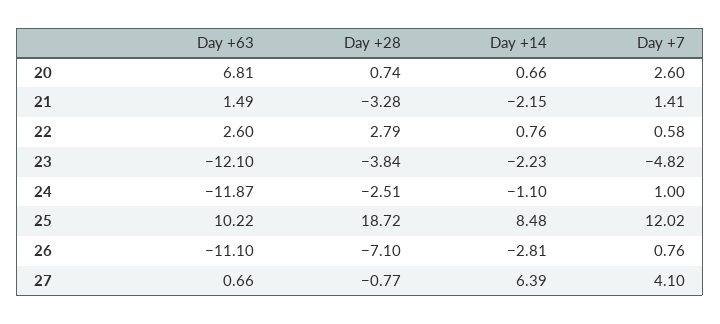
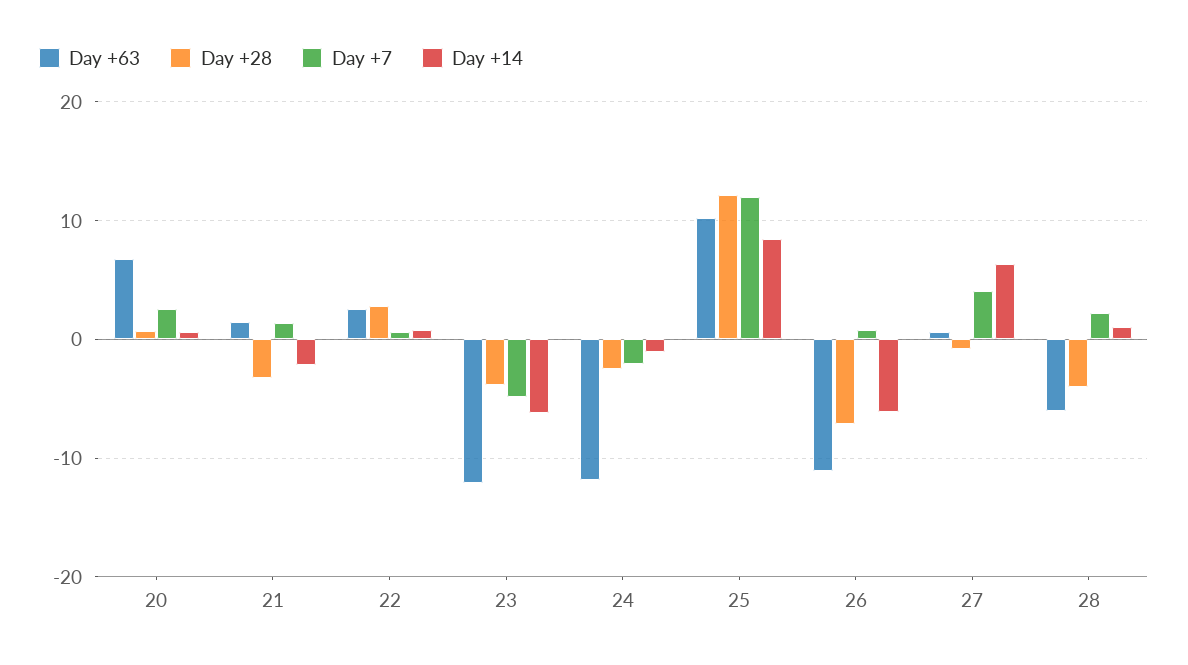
  {
    "Day +63": {
      "20": 6.81,
      "21": 1.49,
      "22": 2.6,
      "23": -12.1,
      "24": -11.87,
      "25": 10.22,
      "26": -11.1,
-     "27": 0.66
+     "27": 0.66,
+     "28": -6
    },
    "Day +28": {
      "20": 0.74,
      "21": -3.28,
      "22": 2.79,
      "23": -3.84,
      "24": -2.51,
-     "25": 18.72,
+     "25": 12,
      "26": -7.1,
-     "27": -0.77
+     "27": -0.77,
+     "28": -4
    },
    "Day +14": {
      "20": 0.66,
      "21": -2.15,
      "22": 0.76,
-     "23": -2.23,
+     "23": -6,
      "24": -1.1,
      "25": 8.48,
-     "26": -2.81,
+     "26": -6,
-     "27": 6.39
+     "27": 6.39,
+     "28": 1
    },
    "Day +7": {
      "20": 2.6,
      "21": 1.41,
      "22": 0.58,
      "23": -4.82,
-     "24": 1,
+     "24": -2,
      "25": 12.02,
      "26": 0.76,
-     "27": 4.1
+     "27": 4.1,
+     "28": 2
    }
  }

